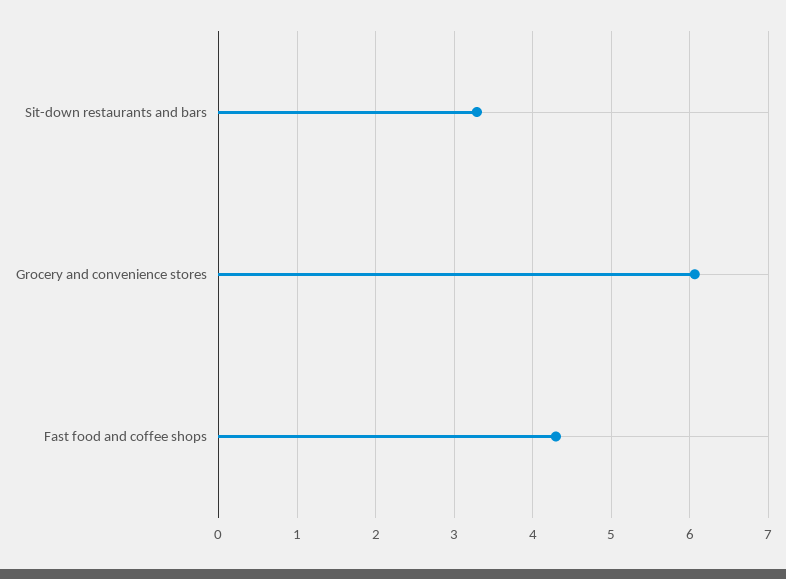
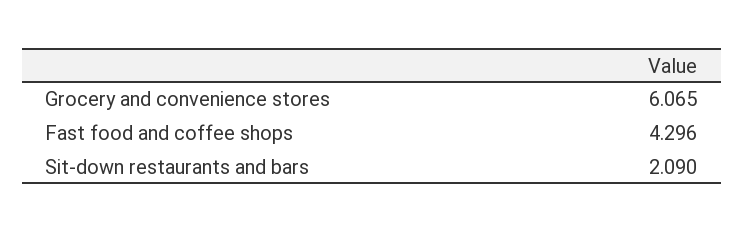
  {
-   "Sit-down restaurants and bars": 3.3,
+   "Sit-down restaurants and bars": 2.09,
    "Grocery and convenience stores": 6.065,
    "Fast food and coffee shops": 4.296
  }

